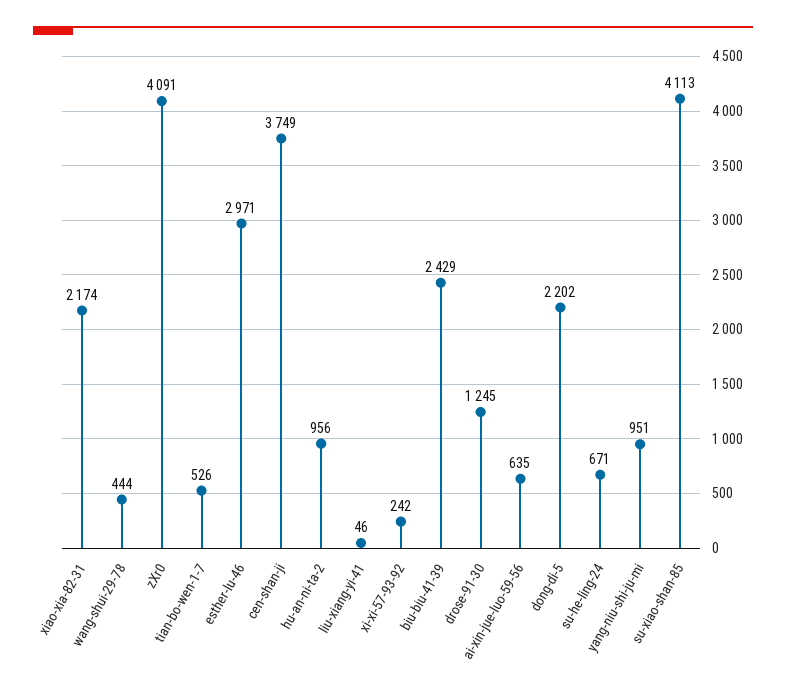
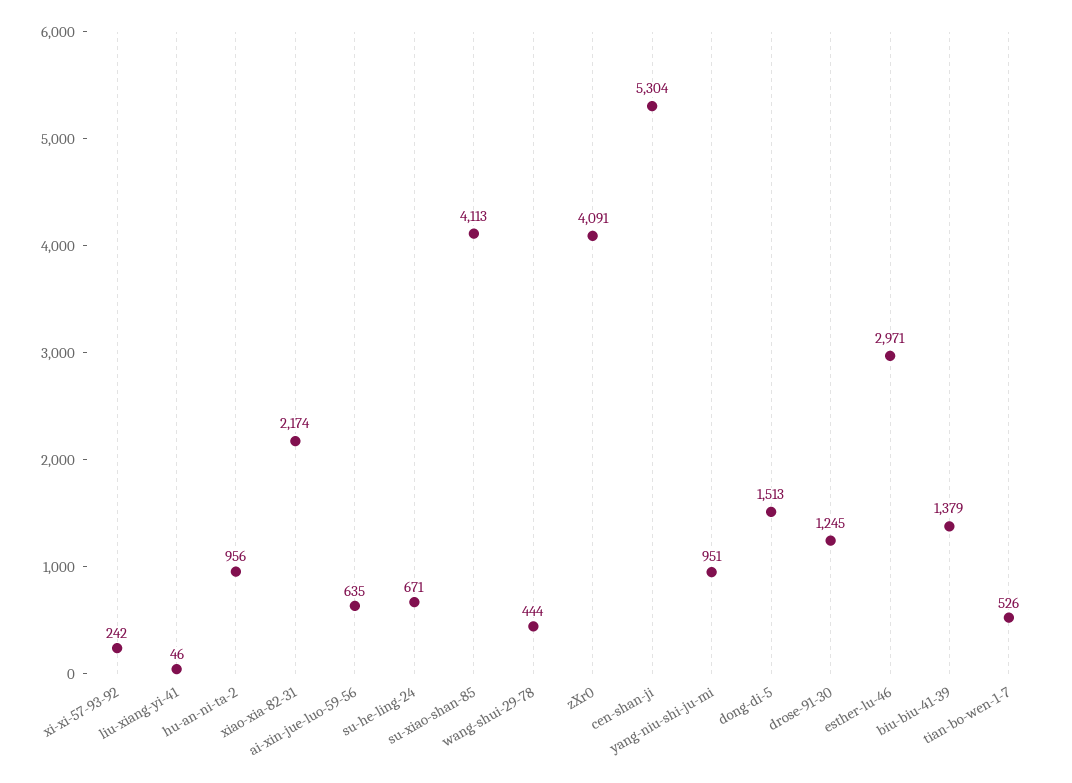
  {
    "xiao-xia-82-31": 2174,
    "wang-shui-29-78": 444,
    "zXr0": 4091,
    "tian-bo-wen-1-7": 526,
    "esther-lu-46": 2971,
-   "cen-shan-ji": 3749,
+   "cen-shan-ji": 5304,
    "hu-an-ni-ta-2": 956,
    "liu-xiang-yi-41": 46,
    "xi-xi-57-93-92": 242,
-   "biu-biu-41-39": 2429,
+   "biu-biu-41-39": 1379,
    "drose-91-30": 1245,
    "ai-xin-jue-luo-59-56": 635,
-   "dong-di-5": 2202,
+   "dong-di-5": 1513,
    "su-he-ling-24": 671,
    "yang-niu-shi-ju-mi": 951,
    "su-xiao-shan-85": 4113
  }

